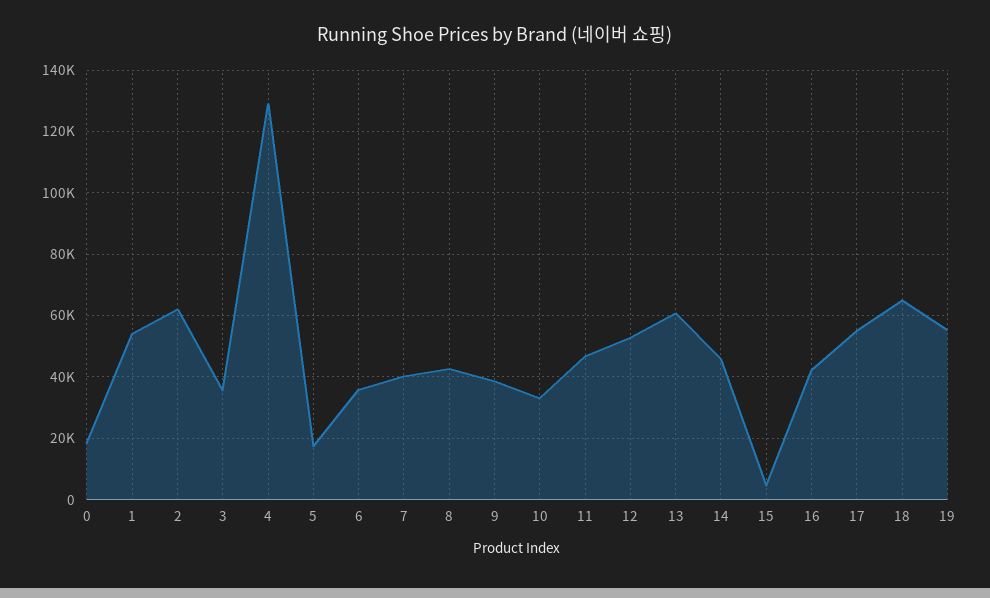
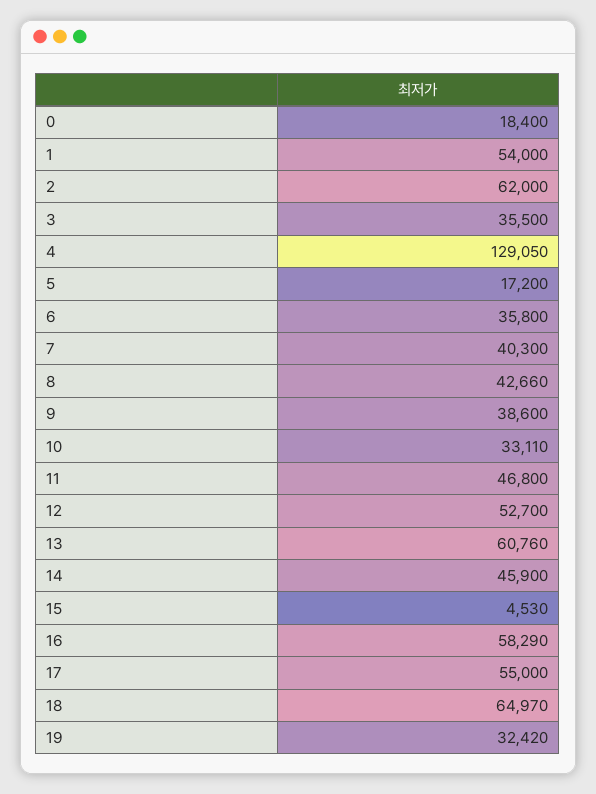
  {
    "0": 18400,
    "1": 54000,
    "2": 62000,
    "3": 35500,
    "4": 129050,
    "5": 17200,
    "6": 35800,
    "7": 40300,
    "8": 42660,
    "9": 38600,
    "10": 33110,
    "11": 46800,
    "12": 52700,
    "13": 60760,
    "14": 45900,
    "15": 4530,
-   "16": 42000,
+   "16": 58290,
    "17": 55000,
    "18": 64970,
-   "19": 56000
+   "19": 32420
  }

